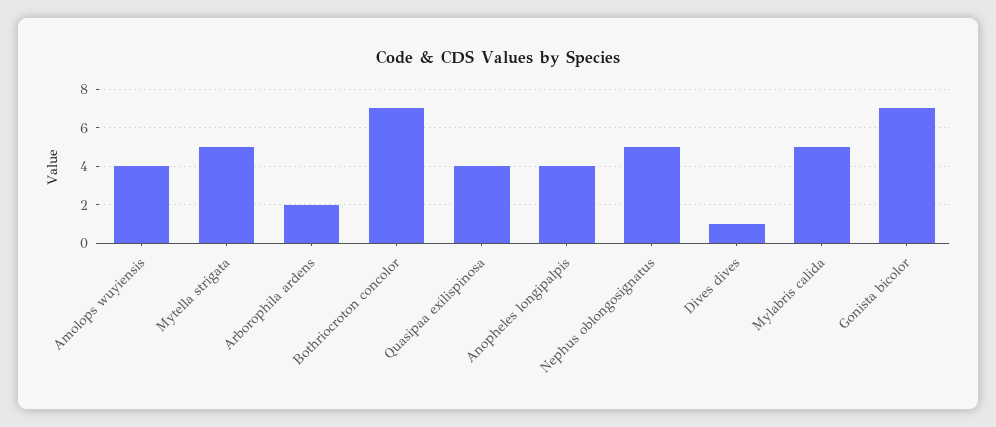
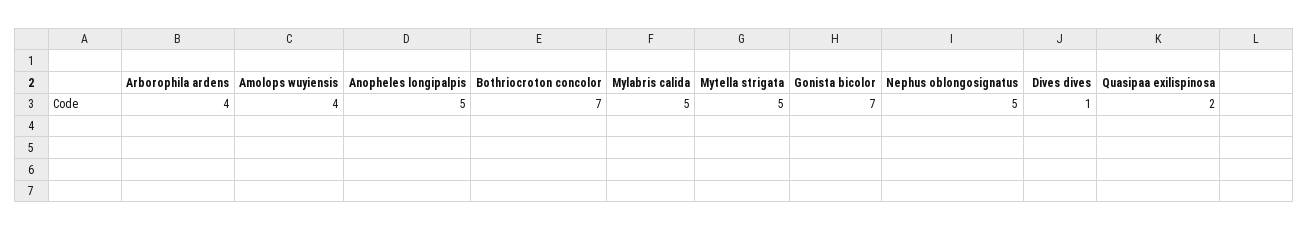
  {
    "Amolops wuyiensis": 4,
    "Mytella strigata": 5,
-   "Arborophila ardens": 2,
+   "Arborophila ardens": 4,
    "Bothriocroton concolor": 7,
-   "Quasipaa exilispinosa": 4,
+   "Quasipaa exilispinosa": 2,
-   "Anopheles longipalpis": 4,
+   "Anopheles longipalpis": 5,
    "Nephus oblongosignatus": 5,
    "Dives dives": 1,
    "Mylabris calida": 5,
    "Gonista bicolor": 7
  }

